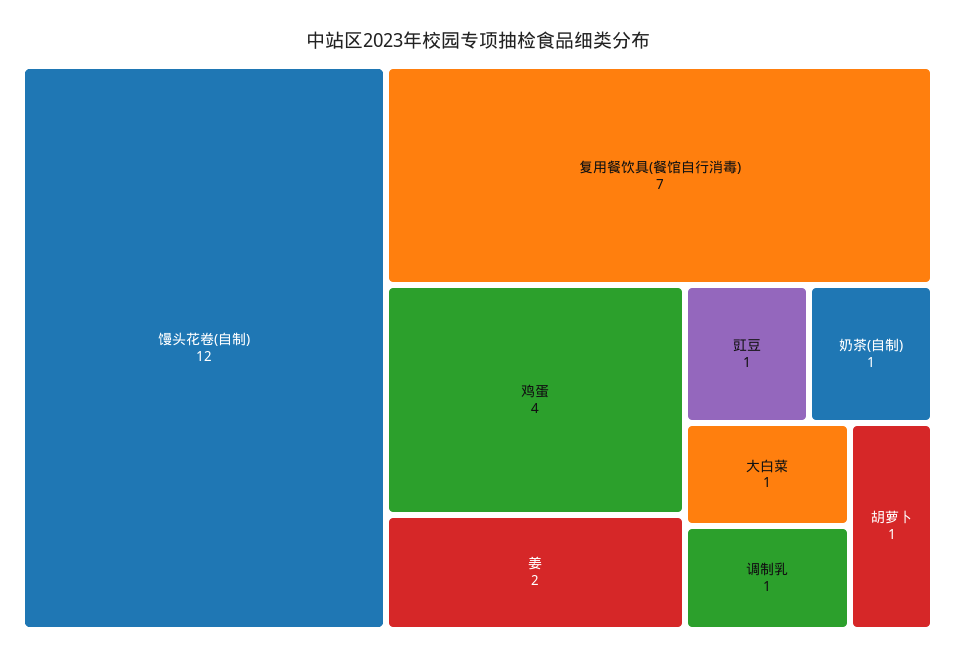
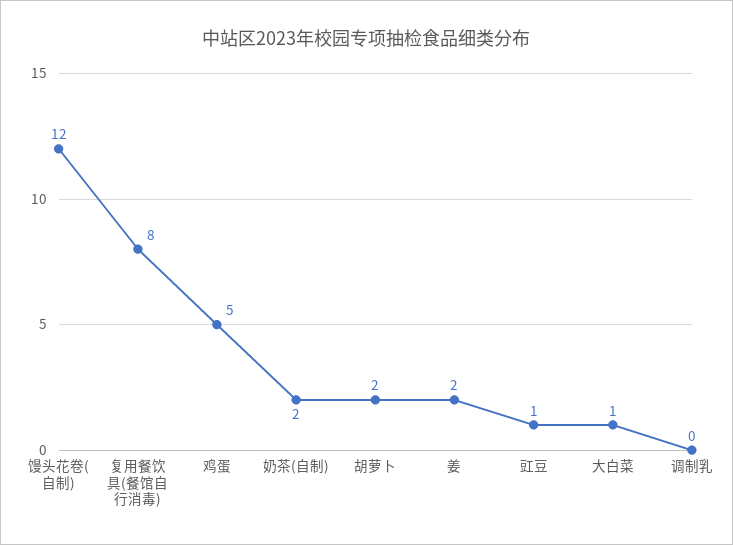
  {
    "馒头花卷(自制)": 12,
-   "复用餐饮具(餐馆自行消毒)": 7,
+   "复用餐饮具(餐馆自行消毒)": 8,
-   "鸡蛋": 4,
+   "鸡蛋": 5,
    "姜": 2,
    "豇豆": 1,
-   "奶茶(自制)": 1,
+   "奶茶(自制)": 2,
    "大白菜": 1,
-   "调制乳": 1,
+   "调制乳": 0,
-   "胡萝卜": 1
+   "胡萝卜": 2
  }

